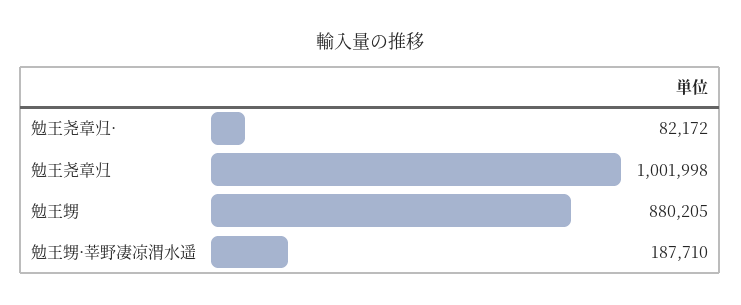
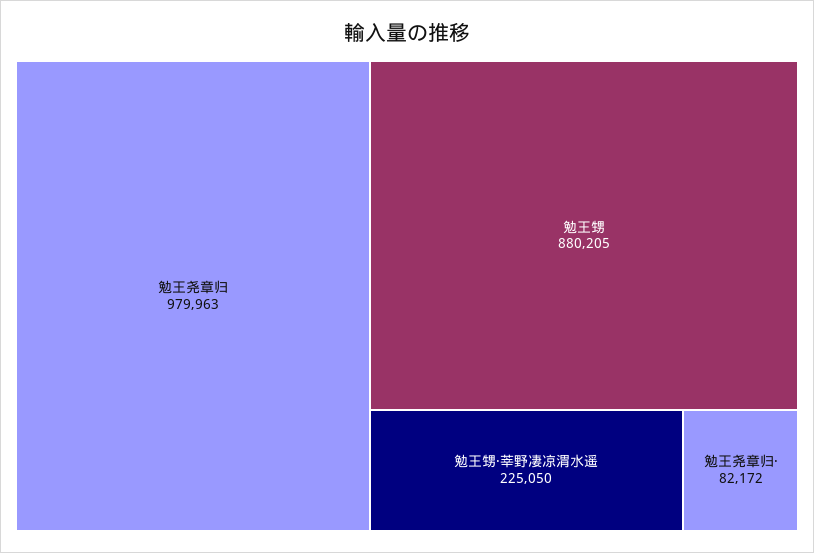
  {
    "勉王尧章归·": 82172,
-   "勉王尧章归": 1001998,
+   "勉王尧章归": 979963,
    "勉王甥": 880205,
-   "勉王甥·莘野凄凉渭水遥": 187710
+   "勉王甥·莘野凄凉渭水遥": 225050
  }

